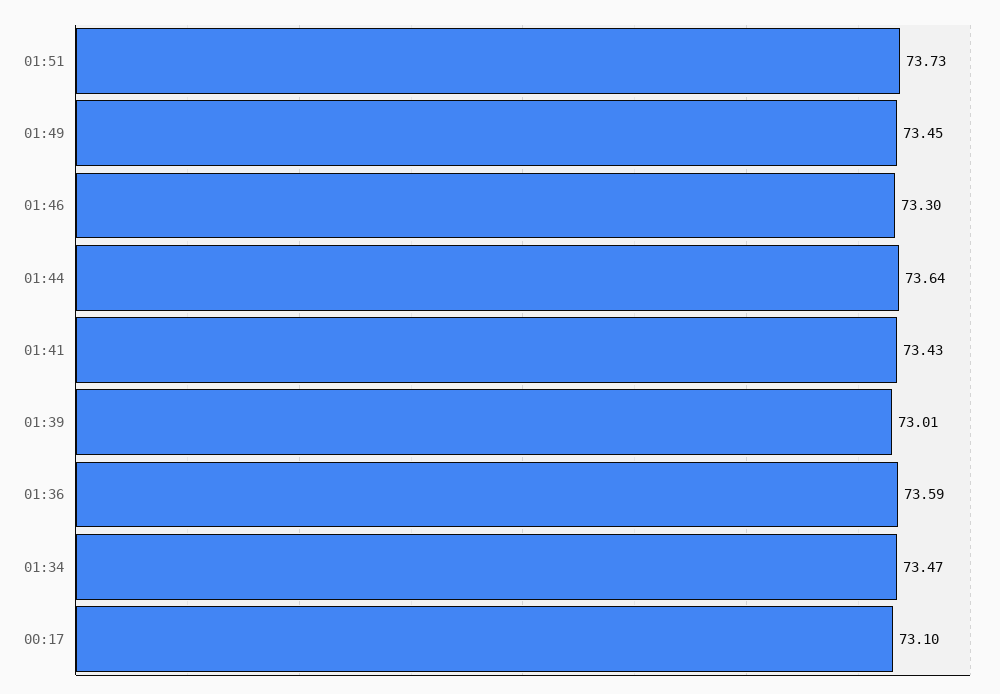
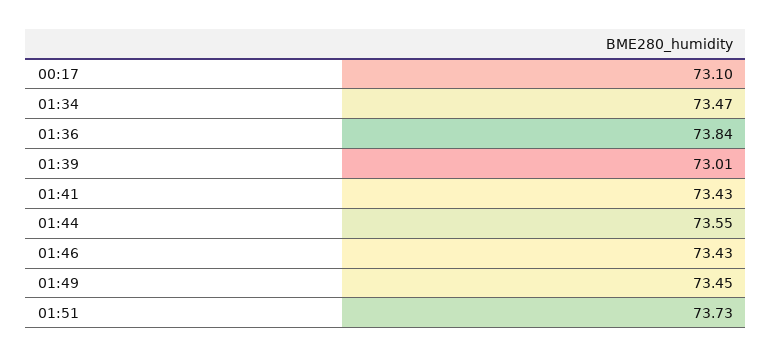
  {
    "01:51": 73.73,
    "01:49": 73.45,
-   "01:46": 73.3,
+   "01:46": 73.43,
-   "01:44": 73.64,
+   "01:44": 73.55,
    "01:41": 73.43,
    "01:39": 73.01,
-   "01:36": 73.59,
+   "01:36": 73.84,
    "01:34": 73.47,
    "00:17": 73.1
  }

